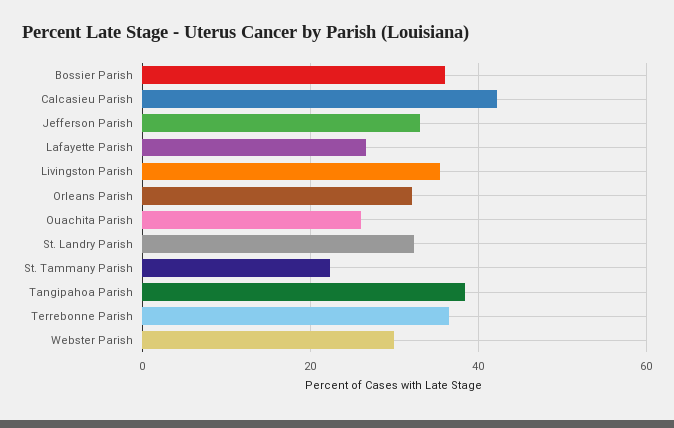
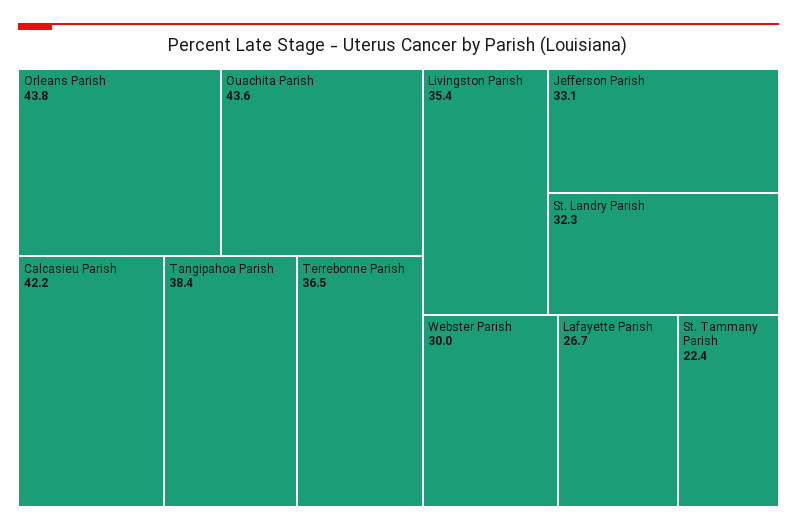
  {
-   "Bossier Parish": 36,
    "Calcasieu Parish": 42.2,
    "Jefferson Parish": 33.1,
    "Lafayette Parish": 26.7,
    "Livingston Parish": 35.4,
-   "Orleans Parish": 32,
+   "Orleans Parish": 43.8,
-   "Ouachita Parish": 26,
+   "Ouachita Parish": 43.6,
    "St. Landry Parish": 32.3,
    "St. Tammany Parish": 22.4,
    "Tangipahoa Parish": 38.4,
    "Terrebonne Parish": 36.5,
    "Webster Parish": 30
  }

